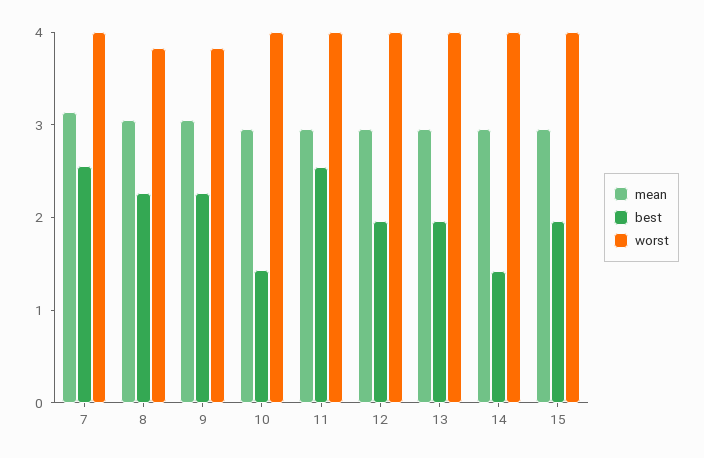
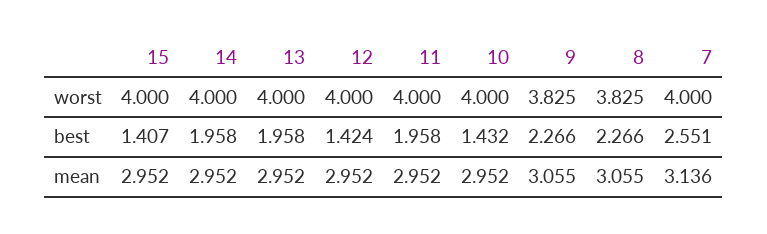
  {
    "mean": {
      "7": 3.136,
      "8": 3.055,
      "9": 3.055,
      "10": 2.952,
      "11": 2.952,
      "12": 2.952,
      "13": 2.952,
      "14": 2.952,
      "15": 2.952
    },
    "best": {
      "7": 2.551,
      "8": 2.266,
      "9": 2.266,
      "10": 1.432,
-     "11": 2.6,
+     "11": 1.958,
-     "12": 2,
+     "12": 1.424,
      "13": 1.958,
-     "14": 1.4,
+     "14": 1.958,
-     "15": 2
+     "15": 1.407
    },
    "worst": {
      "7": 4,
      "8": 3.825,
      "9": 3.825,
      "10": 4,
      "11": 4,
      "12": 4,
      "13": 4,
      "14": 4,
      "15": 4
    }
  }

